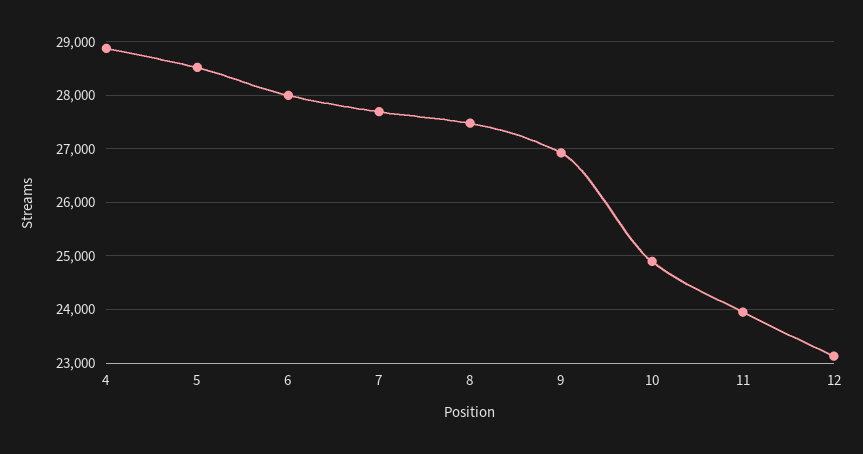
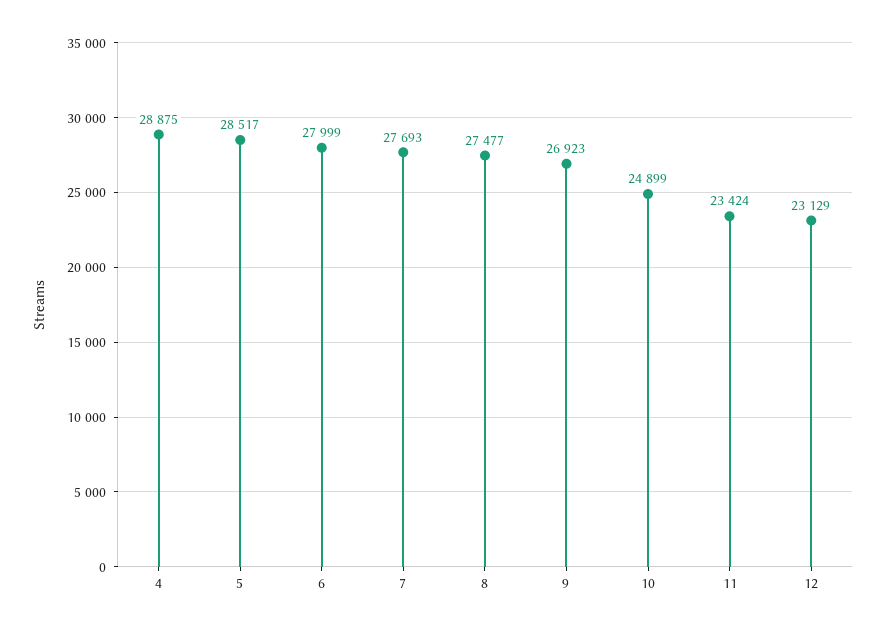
  {
    "4": 28875,
    "5": 28517,
    "6": 27999,
    "7": 27693,
    "8": 27477,
    "9": 26923,
    "10": 24899,
-   "11": 24000,
+   "11": 23424,
    "12": 23129
  }

